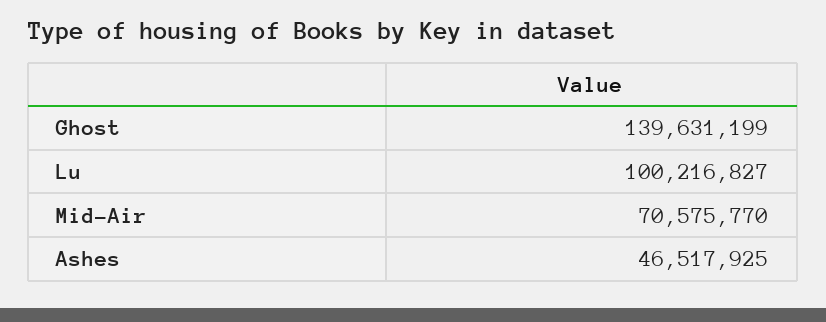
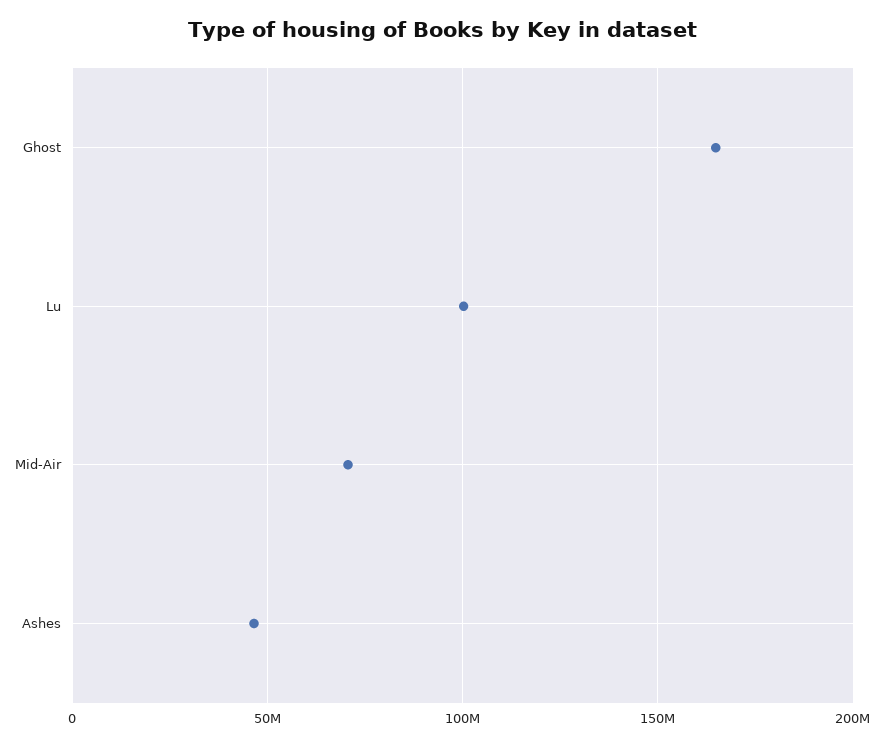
  {
-   "Ghost": 139631199,
+   "Ghost": 165000000,
    "Lu": 100216827,
    "Mid-Air": 70575770,
    "Ashes": 46517925
  }

